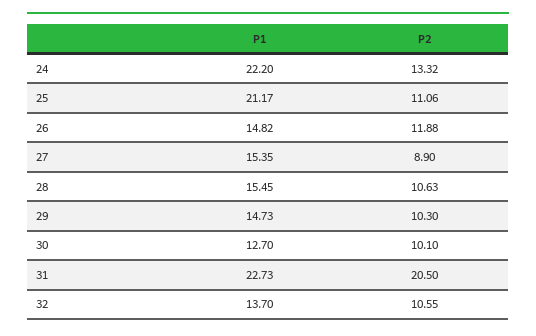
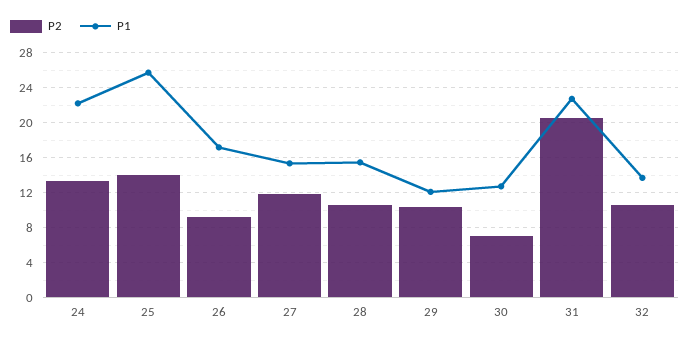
  {
    "P1": {
      "24": 22.2,
-     "25": 21.17,
+     "25": 26,
-     "26": 14.82,
+     "26": 17,
      "27": 15.35,
      "28": 15.45,
-     "29": 14.73,
+     "29": 12,
      "30": 12.7,
      "31": 22.73,
      "32": 13.7
    },
    "P2": {
      "24": 13.32,
-     "25": 11.06,
+     "25": 14,
-     "26": 11.88,
+     "26": 9,
-     "27": 8.9,
+     "27": 12,
      "28": 10.63,
      "29": 10.3,
-     "30": 10.1,
+     "30": 7,
      "31": 20.5,
      "32": 10.55
    }
  }

